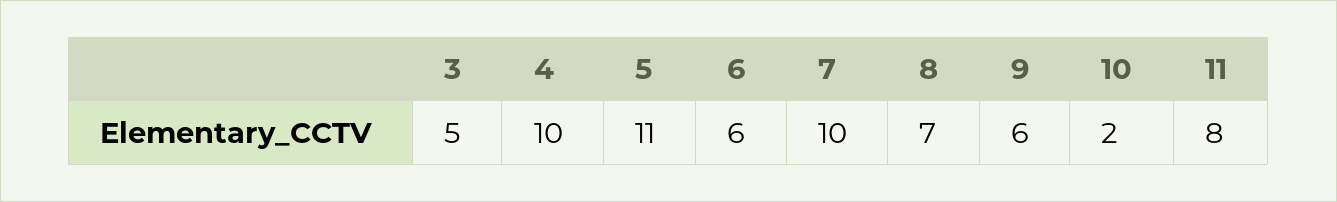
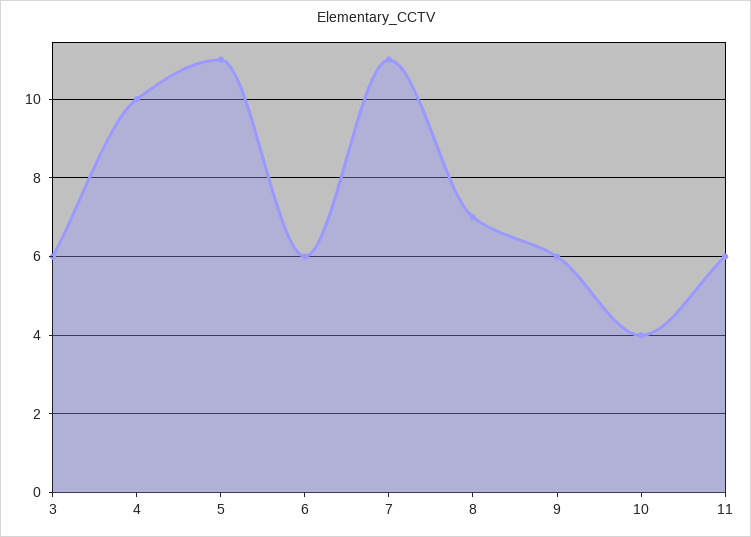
  {
-   "3": 5,
+   "3": 6,
    "4": 10,
    "5": 11,
    "6": 6,
-   "7": 10,
+   "7": 11,
    "8": 7,
    "9": 6,
-   "10": 2,
+   "10": 4,
-   "11": 8
+   "11": 6
  }

